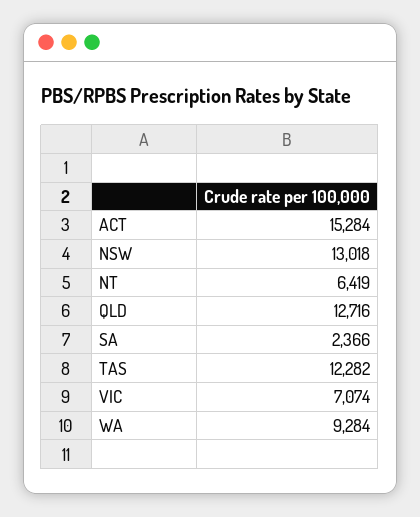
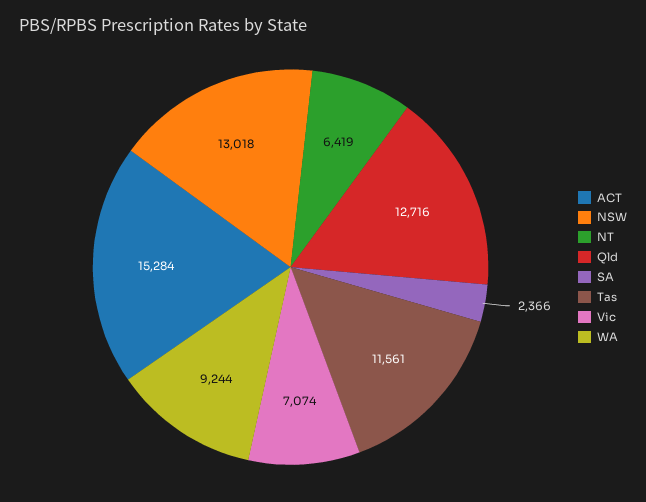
  {
    "ACT": 15284,
    "NSW": 13018,
    "NT": 6419,
    "QLD": 12716,
    "SA": 2366,
-   "TAS": 12282,
+   "TAS": 11561,
    "VIC": 7074,
-   "WA": 9284
+   "WA": 9244
  }

